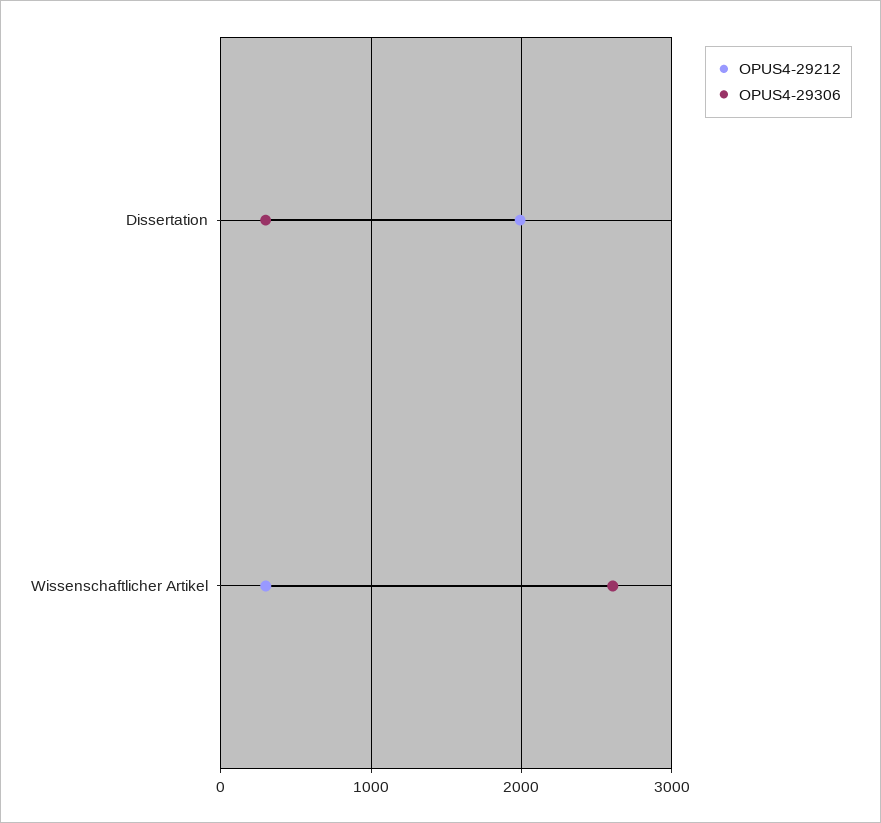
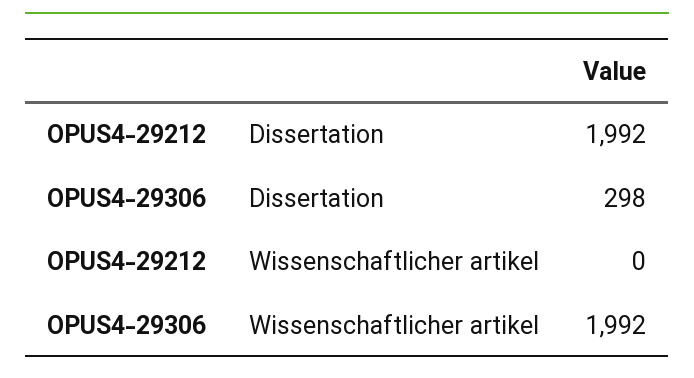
  {
    "OPUS4-29212": {
      "Dissertation": 1992,
-     "Wissenschaftlicher Artikel": 300
+     "Wissenschaftlicher Artikel": 0
    },
    "OPUS4-29306": {
      "Dissertation": 298,
-     "Wissenschaftlicher Artikel": 2600
+     "Wissenschaftlicher Artikel": 1992
    }
  }

